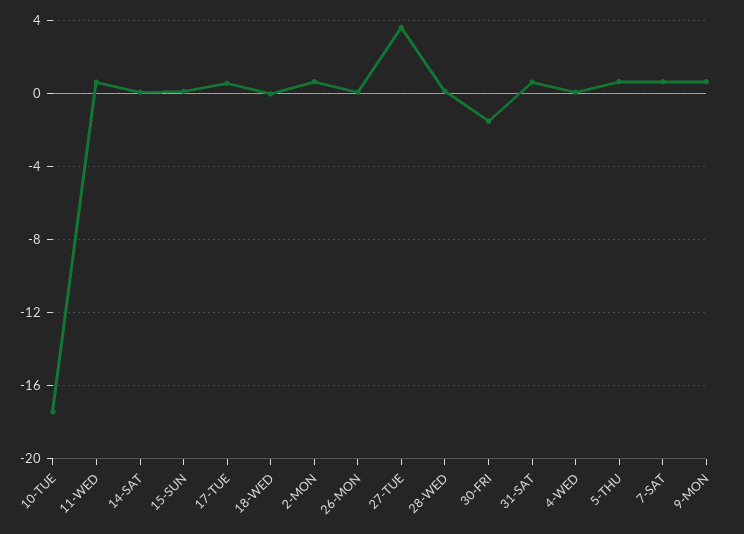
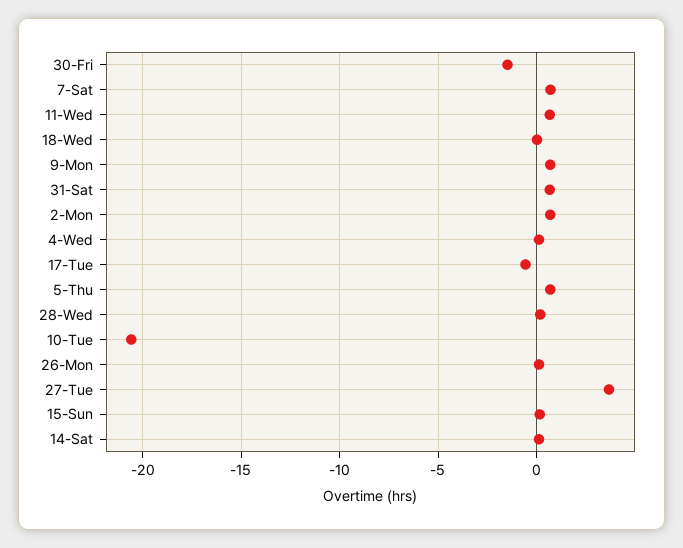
  {
-   "10-TUE": -17.5,
+   "10-TUE": -20.5,
    "11-WED": 0.5,
    "14-SAT": 0,
    "15-SUN": 0,
-   "17-TUE": 0.5,
+   "17-TUE": -0.5,
    "18-WED": 0,
    "2-MON": 0.5,
    "26-MON": 0,
    "27-TUE": 3.5,
    "28-WED": 0,
    "30-FRI": -1.5,
    "31-SAT": 0.5,
    "4-WED": 0,
    "5-THU": 0.5,
    "7-SAT": 0.5,
    "9-MON": 0.5
  }

